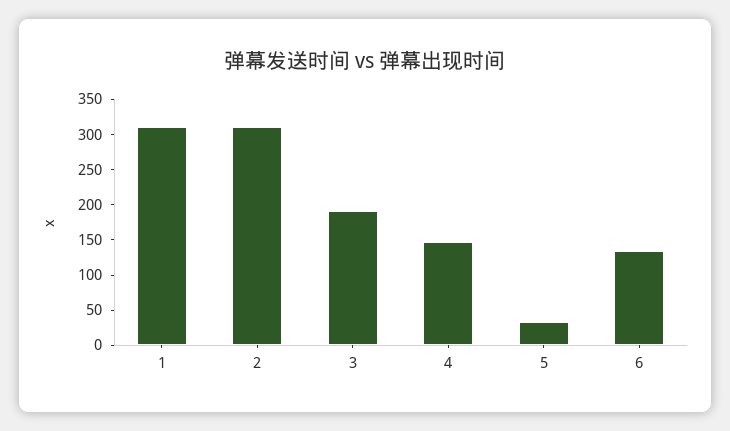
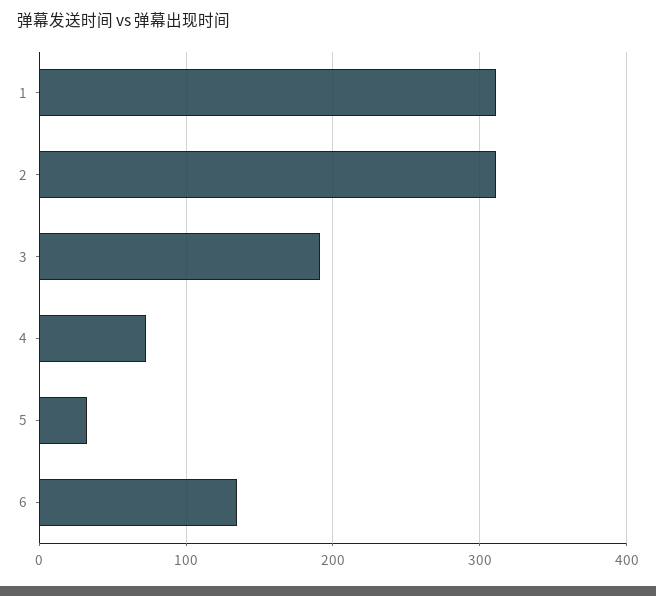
  {
    "1": 310,
    "2": 310,
    "3": 190,
-   "4": 150,
+   "4": 70,
    "5": 30,
    "6": 130
  }

